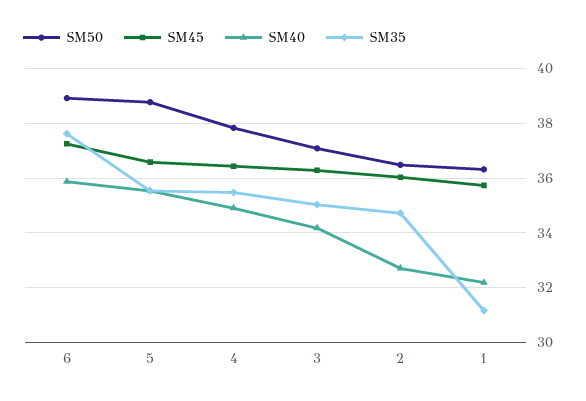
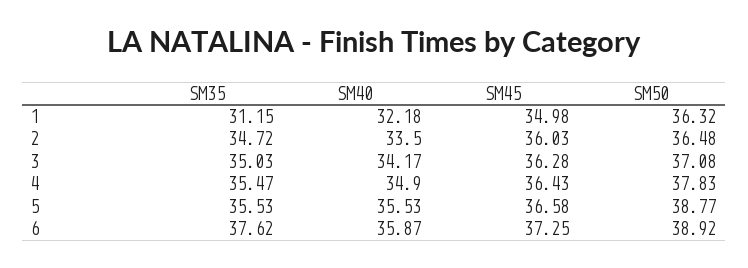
  {
    "SM50": {
      "6": 38.92,
      "5": 38.77,
      "4": 37.83,
      "3": 37.08,
      "2": 36.48,
      "1": 36.32
    },
    "SM45": {
      "6": 37.25,
      "5": 36.58,
      "4": 36.43,
      "3": 36.28,
      "2": 36.03,
-     "1": 35.75
+     "1": 34.98
    },
    "SM40": {
      "6": 35.87,
      "5": 35.53,
      "4": 34.9,
      "3": 34.17,
-     "2": 32.75,
+     "2": 33.5,
      "1": 32.18
    },
    "SM35": {
      "6": 37.62,
      "5": 35.53,
      "4": 35.47,
      "3": 35.03,
      "2": 34.72,
      "1": 31.15
    }
  }

